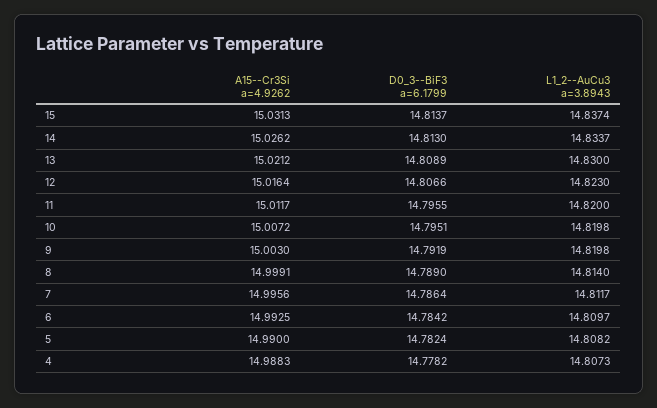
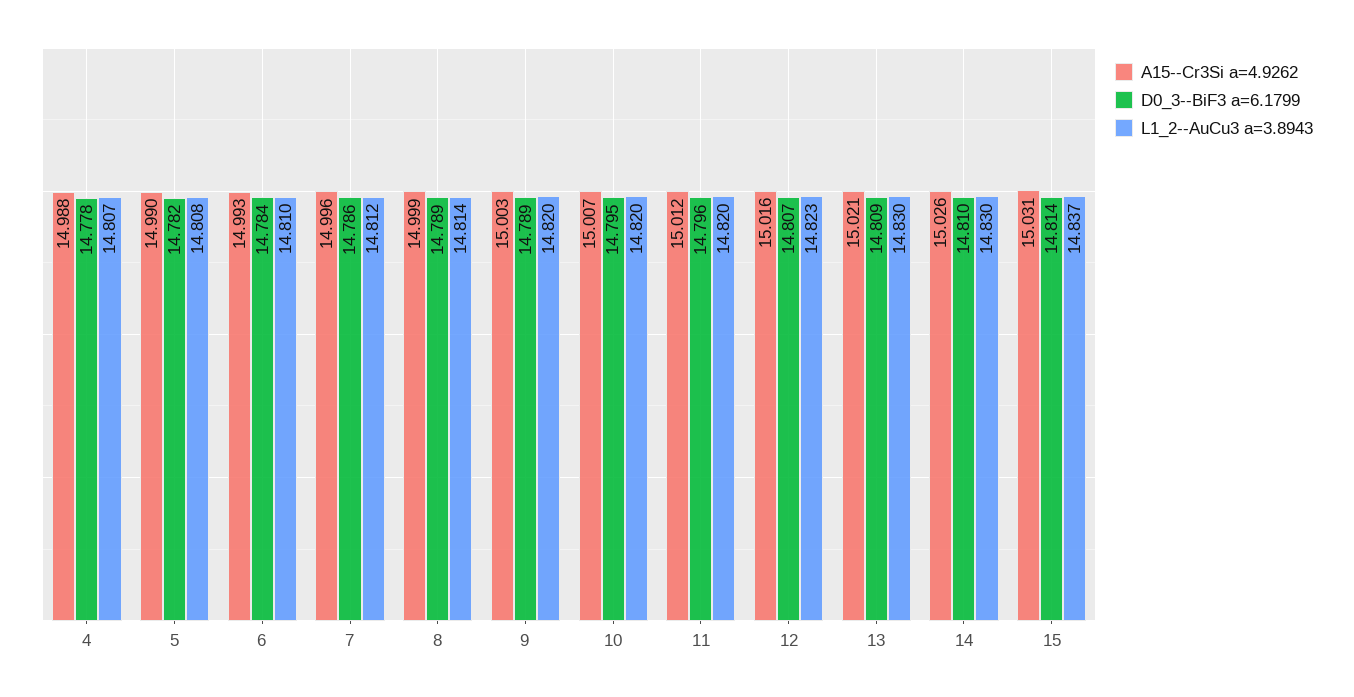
  {
    "A15--Cr3Si a=4.9262": {
      "15": 15.0313,
      "14": 15.0262,
      "13": 15.0212,
      "12": 15.0164,
      "11": 15.0117,
      "10": 15.0072,
      "9": 15.003,
      "8": 14.9991,
      "7": 14.9956,
      "6": 14.9925,
      "5": 14.99,
      "4": 14.9883
    },
    "D0_3--BiF3 a=6.1799": {
      "15": 14.8137,
-     "14": 14.813,
+     "14": 14.81,
      "13": 14.8089,
      "12": 14.8066,
      "11": 14.7955,
      "10": 14.7951,
-     "9": 14.7919,
+     "9": 14.789,
      "8": 14.789,
      "7": 14.7864,
      "6": 14.7842,
      "5": 14.7824,
      "4": 14.7782
    },
    "L1_2--AuCu3 a=3.8943": {
      "15": 14.8374,
-     "14": 14.8337,
+     "14": 14.83,
      "13": 14.83,
      "12": 14.823,
      "11": 14.82,
      "10": 14.8198,
      "9": 14.8198,
      "8": 14.814,
      "7": 14.8117,
      "6": 14.8097,
      "5": 14.8082,
      "4": 14.8073
    }
  }

